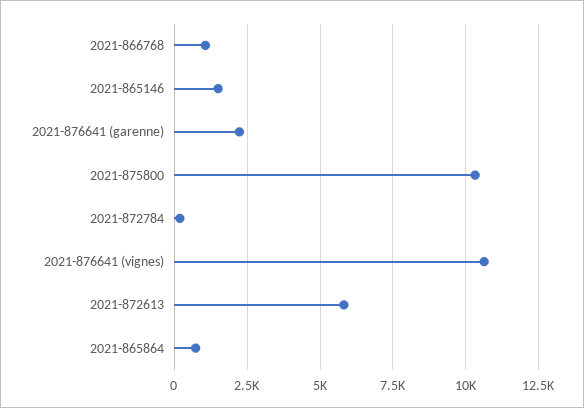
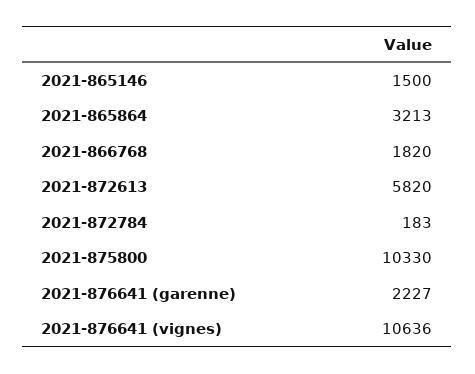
  {
-   "2021-866768": 1000,
+   "2021-866768": 1820,
    "2021-865146": 1500,
    "2021-876641 (garenne)": 2227,
    "2021-875800": 10330,
    "2021-872784": 183,
    "2021-876641 (vignes)": 10636,
    "2021-872613": 5820,
-   "2021-865864": 750
+   "2021-865864": 3213
  }

